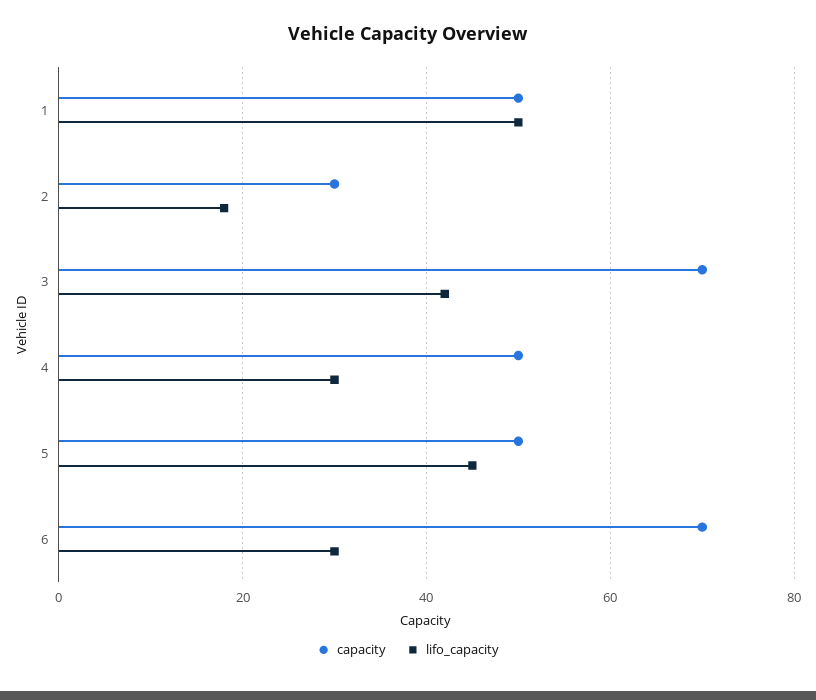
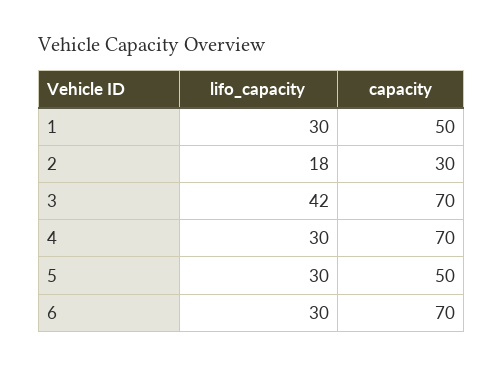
  {
    "capacity": {
      "1": 50,
      "2": 30,
      "3": 70,
-     "4": 50,
+     "4": 70,
      "5": 50,
      "6": 70
    },
    "lifo_capacity": {
-     "1": 50,
+     "1": 30,
      "2": 18,
      "3": 42,
      "4": 30,
-     "5": 45,
+     "5": 30,
      "6": 30
    }
  }

